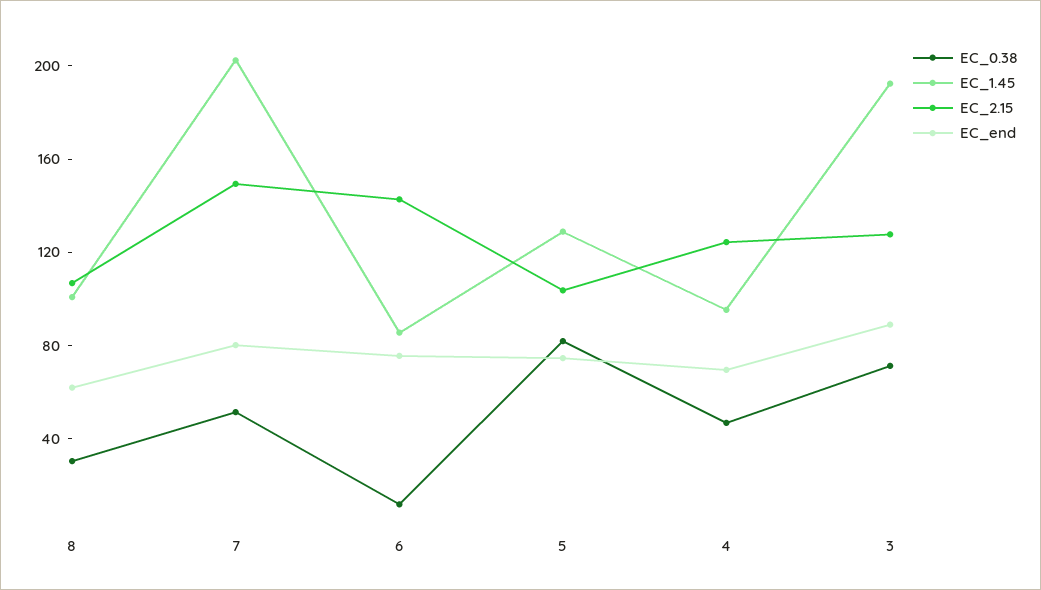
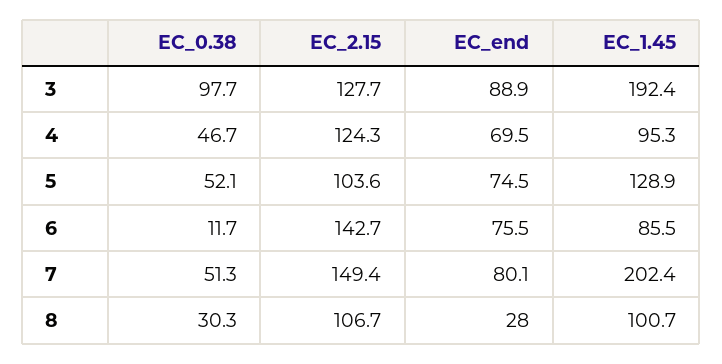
  {
    "EC_0.38": {
      "8": 30.3,
      "7": 51.3,
      "6": 11.7,
-     "5": 80,
+     "5": 52.1,
      "4": 46.7,
-     "3": 70
+     "3": 97.7
    },
    "EC_1.45": {
      "8": 100.7,
      "7": 202.4,
      "6": 85.5,
      "5": 128.9,
      "4": 95.3,
      "3": 192.4
    },
    "EC_2.15": {
      "8": 106.7,
      "7": 149.4,
      "6": 142.7,
      "5": 103.6,
      "4": 124.3,
      "3": 127.7
    },
    "EC_end": {
-     "8": 60,
+     "8": 28,
      "7": 80.1,
      "6": 75.5,
      "5": 74.5,
      "4": 69.5,
      "3": 88.9
    }
  }

